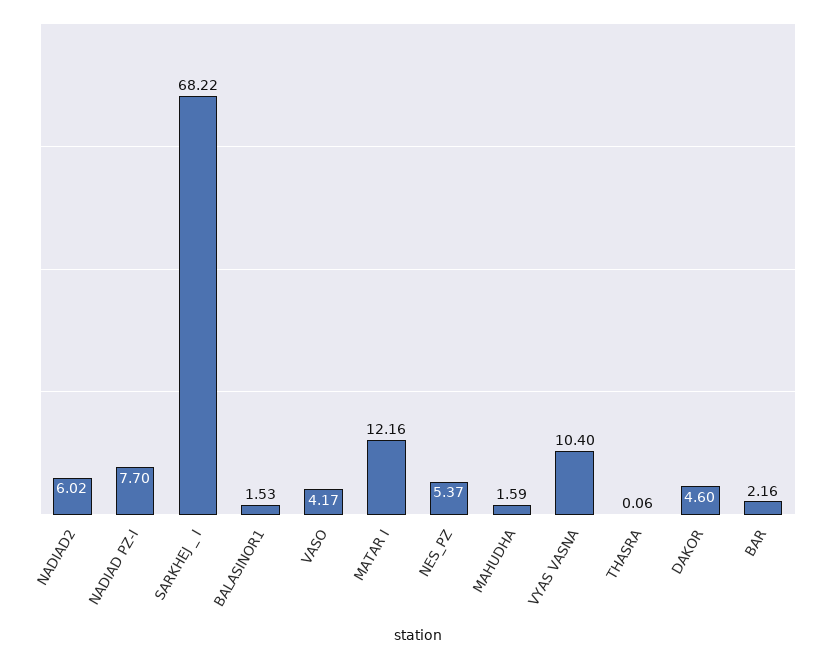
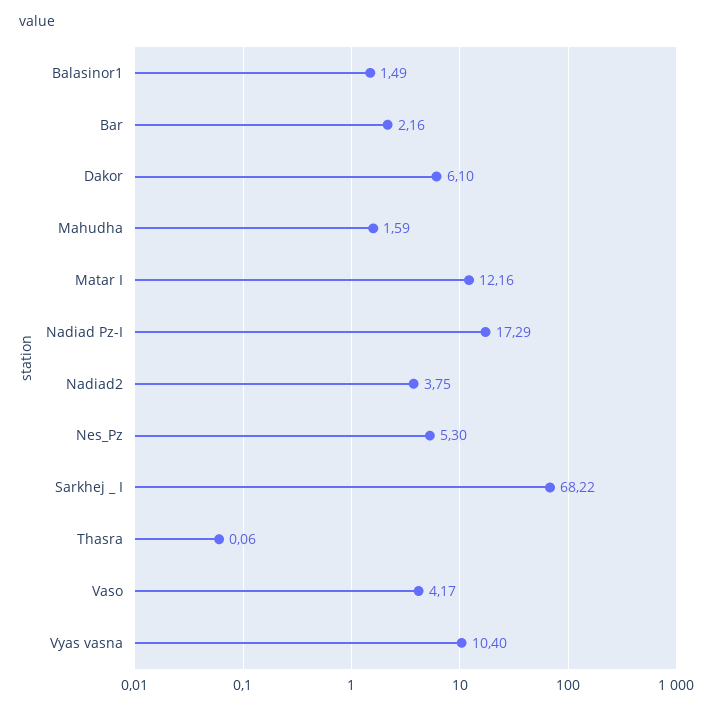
  {
-   "NADIAD2": 6.02,
+   "NADIAD2": 3.75,
-   "NADIAD PZ-I": 7.7,
+   "NADIAD PZ-I": 17.29,
    "SARKHEJ _ I": 68.22,
-   "BALASINOR1": 1.53,
+   "BALASINOR1": 1.49,
    "VASO": 4.17,
    "MATAR I": 12.16,
-   "NES_PZ": 5.37,
+   "NES_PZ": 5.3,
    "MAHUDHA": 1.59,
    "VYAS VASNA": 10.4,
    "THASRA": 0.06,
-   "DAKOR": 4.6,
+   "DAKOR": 6.1,
    "BAR": 2.16
  }

